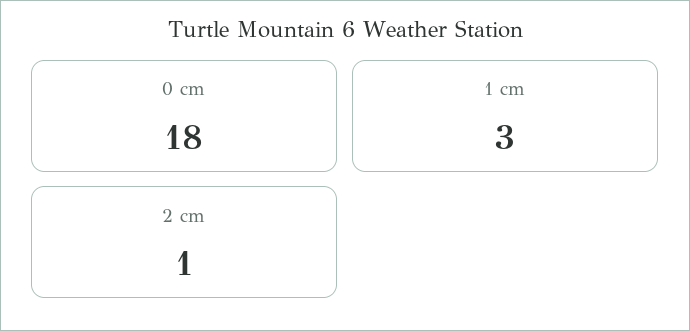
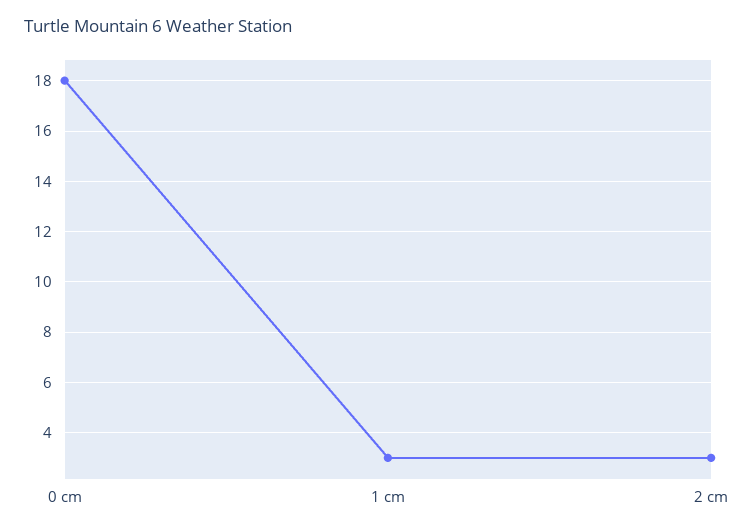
  {
    "0 cm": 18,
    "1 cm": 3,
-   "2 cm": 1
+   "2 cm": 3
  }

